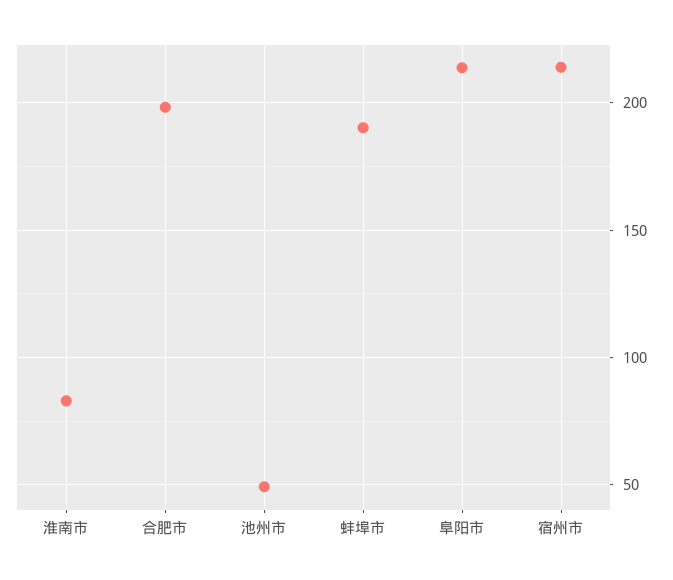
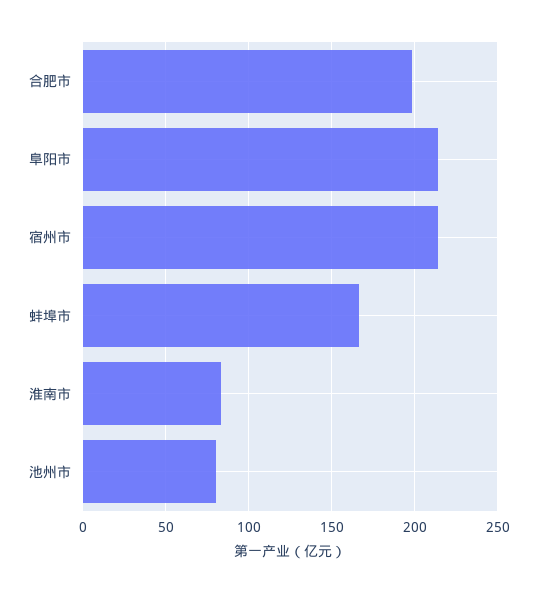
  {
    "淮南市": 85,
    "合肥市": 200,
-   "池州市": 50,
+   "池州市": 80,
-   "蚌埠市": 190,
+   "蚌埠市": 165,
    "阜阳市": 215,
    "宿州市": 215
  }

